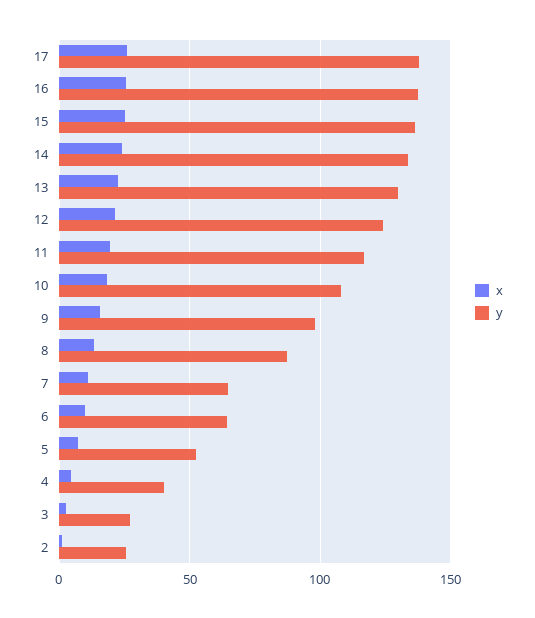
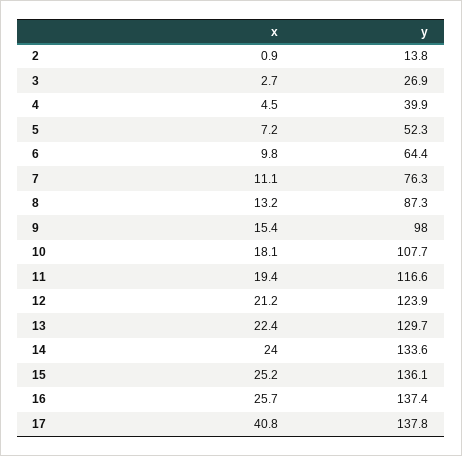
  {
    "x": {
-     "17": 25,
+     "17": 40.8,
      "16": 25.7,
      "15": 25.2,
      "14": 24,
      "13": 22.4,
      "12": 21.2,
      "11": 19.4,
      "10": 18.1,
      "9": 15.4,
      "8": 13.2,
      "7": 11.1,
      "6": 9.8,
      "5": 7.2,
      "4": 4.5,
      "3": 2.7,
      "2": 0.9
    },
    "y": {
      "17": 137.8,
      "16": 137.4,
      "15": 136.1,
      "14": 133.6,
      "13": 129.7,
      "12": 123.9,
      "11": 116.6,
      "10": 107.7,
      "9": 98,
      "8": 87.3,
-     "7": 65,
+     "7": 76.3,
      "6": 64.4,
      "5": 52.3,
      "4": 39.9,
      "3": 26.9,
-     "2": 25
+     "2": 13.8
    }
  }

